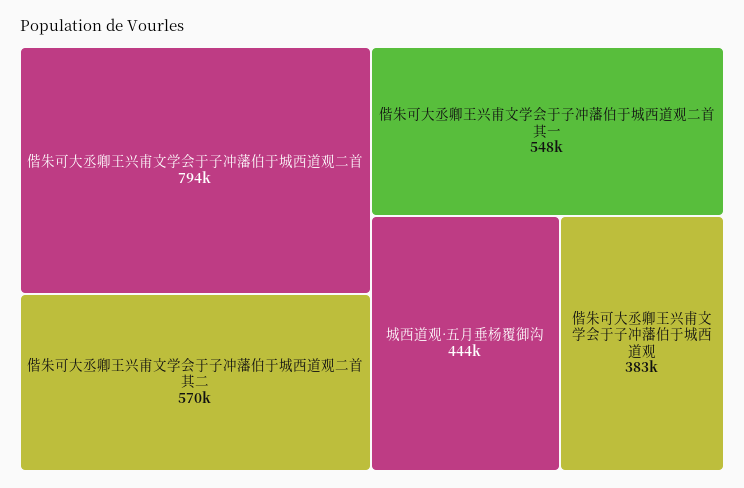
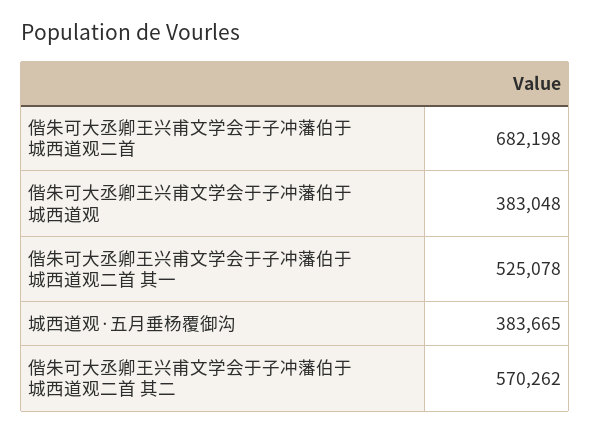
  {
-   "偕朱可大丞卿王兴甫文学会于子冲藩伯于城西道观二首": 794000,
+   "偕朱可大丞卿王兴甫文学会于子冲藩伯于城西道观二首": 682198,
    "偕朱可大丞卿王兴甫文学会于子冲藩伯于城西道观二首 其二": 570262,
-   "偕朱可大丞卿王兴甫文学会于子冲藩伯于城西道观二首 其一": 548000,
+   "偕朱可大丞卿王兴甫文学会于子冲藩伯于城西道观二首 其一": 525078,
-   "城西道观·五月垂杨覆御沟": 444000,
+   "城西道观·五月垂杨覆御沟": 383665,
    "偕朱可大丞卿王兴甫文学会于子冲藩伯于城西道观": 383048
  }

